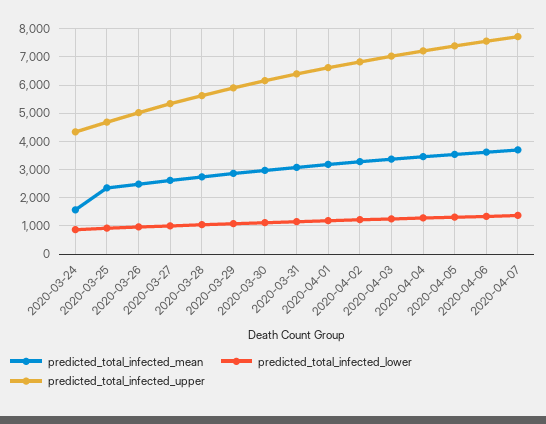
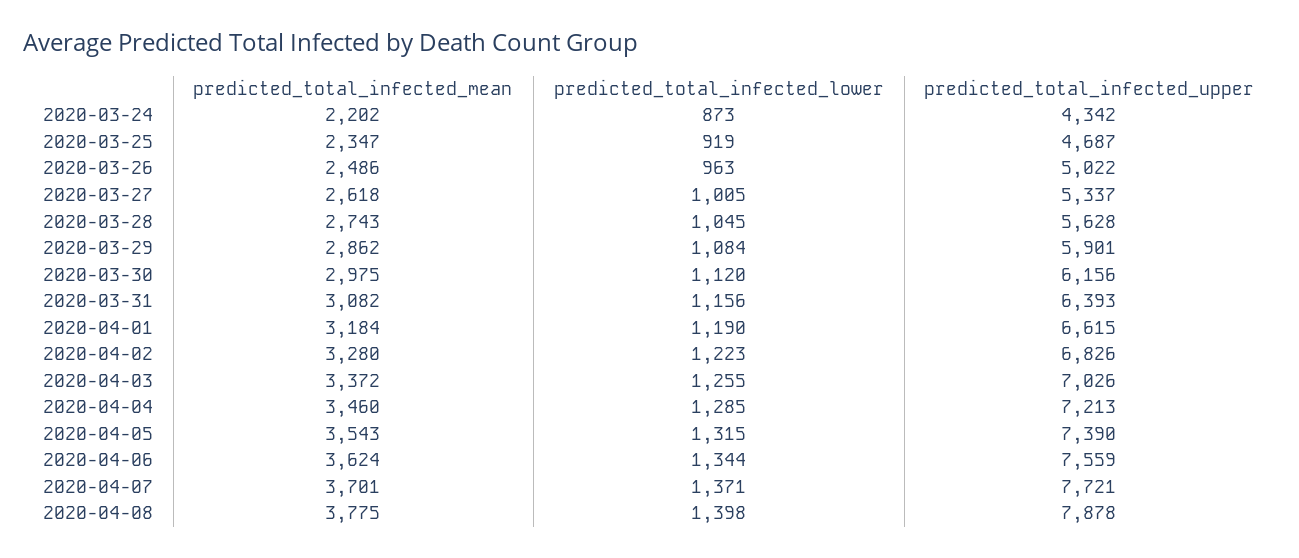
  {
    "predicted_total_infected_mean": {
-     "2020-03-24": 1500,
+     "2020-03-24": 2202,
      "2020-03-25": 2347,
      "2020-03-26": 2486,
      "2020-03-27": 2618,
      "2020-03-28": 2743,
      "2020-03-29": 2862,
      "2020-03-30": 2975,
      "2020-03-31": 3082,
      "2020-04-01": 3184,
      "2020-04-02": 3280,
      "2020-04-03": 3372,
      "2020-04-04": 3460,
      "2020-04-05": 3543,
      "2020-04-06": 3624,
-     "2020-04-07": 3701
+     "2020-04-07": 3701,
+     "2020-04-08": 3775
    },
    "predicted_total_infected_lower": {
      "2020-03-24": 873,
      "2020-03-25": 919,
      "2020-03-26": 963,
      "2020-03-27": 1005,
      "2020-03-28": 1045,
      "2020-03-29": 1084,
      "2020-03-30": 1120,
      "2020-03-31": 1156,
      "2020-04-01": 1190,
      "2020-04-02": 1223,
      "2020-04-03": 1255,
      "2020-04-04": 1285,
      "2020-04-05": 1315,
      "2020-04-06": 1344,
-     "2020-04-07": 1371
+     "2020-04-07": 1371,
+     "2020-04-08": 1398
    },
    "predicted_total_infected_upper": {
      "2020-03-24": 4342,
      "2020-03-25": 4687,
      "2020-03-26": 5022,
      "2020-03-27": 5337,
      "2020-03-28": 5628,
      "2020-03-29": 5901,
      "2020-03-30": 6156,
      "2020-03-31": 6393,
      "2020-04-01": 6615,
      "2020-04-02": 6826,
      "2020-04-03": 7026,
      "2020-04-04": 7213,
      "2020-04-05": 7390,
      "2020-04-06": 7559,
-     "2020-04-07": 7721
+     "2020-04-07": 7721,
+     "2020-04-08": 7878
    }
  }

